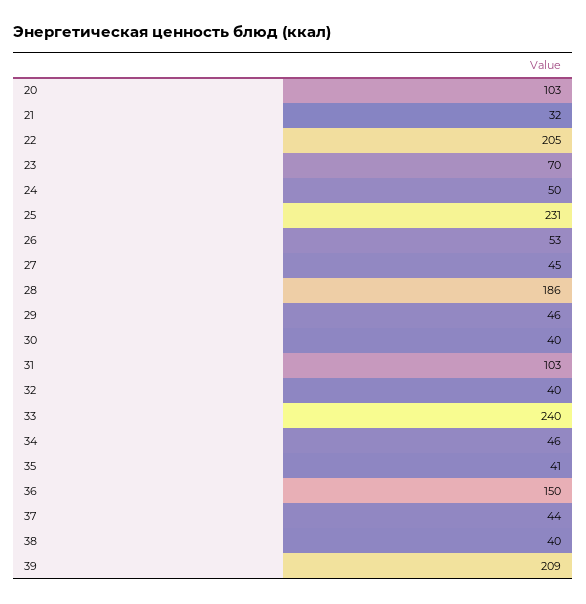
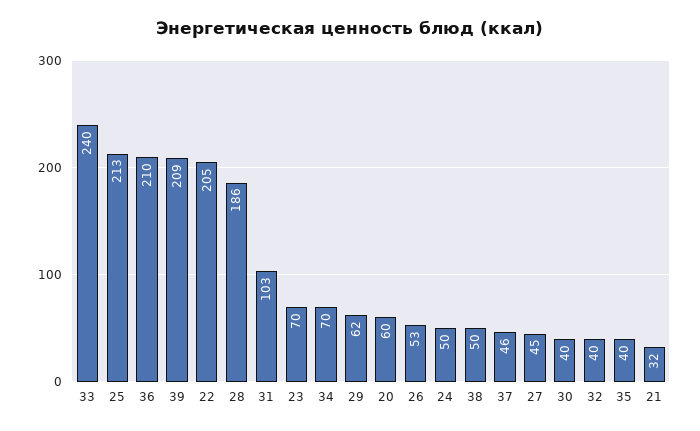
  {
-   "20": 103,
+   "20": 60,
    "21": 32,
    "22": 205,
    "23": 70,
    "24": 50,
-   "25": 231,
+   "25": 213,
    "26": 53,
    "27": 45,
    "28": 186,
-   "29": 46,
+   "29": 62,
    "30": 40,
    "31": 103,
    "32": 40,
    "33": 240,
-   "34": 46,
+   "34": 70,
-   "35": 41,
+   "35": 40,
-   "36": 150,
+   "36": 210,
-   "37": 44,
+   "37": 46,
-   "38": 40,
+   "38": 50,
    "39": 209
  }

